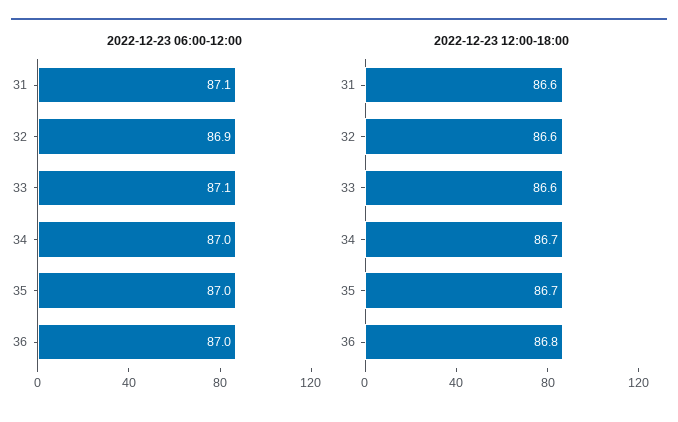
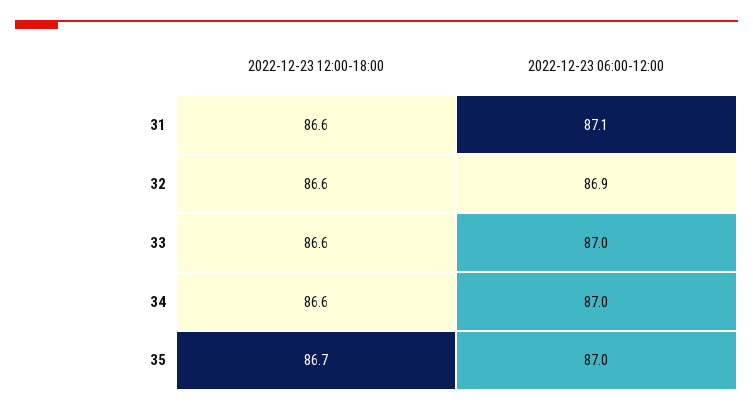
  {
    "2022-12-23 06:00-12:00": {
      "31": 87.1,
      "32": 86.9,
-     "33": 87.1,
+     "33": 87,
      "34": 87,
-     "35": 87,
+     "35": 87
-     "36": 87
    },
    "2022-12-23 12:00-18:00": {
      "31": 86.6,
      "32": 86.6,
      "33": 86.6,
-     "34": 86.7,
+     "34": 86.6,
-     "35": 86.7,
+     "35": 86.7
-     "36": 86.8
    }
  }

